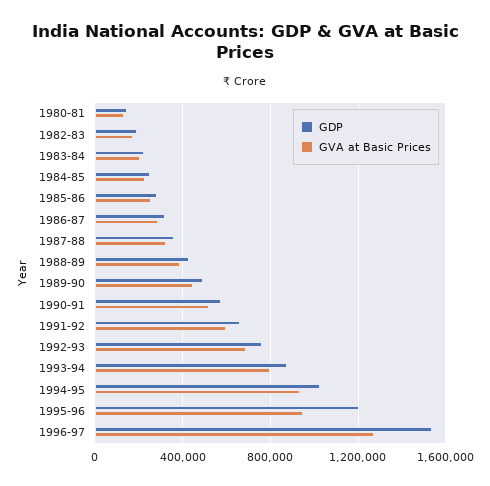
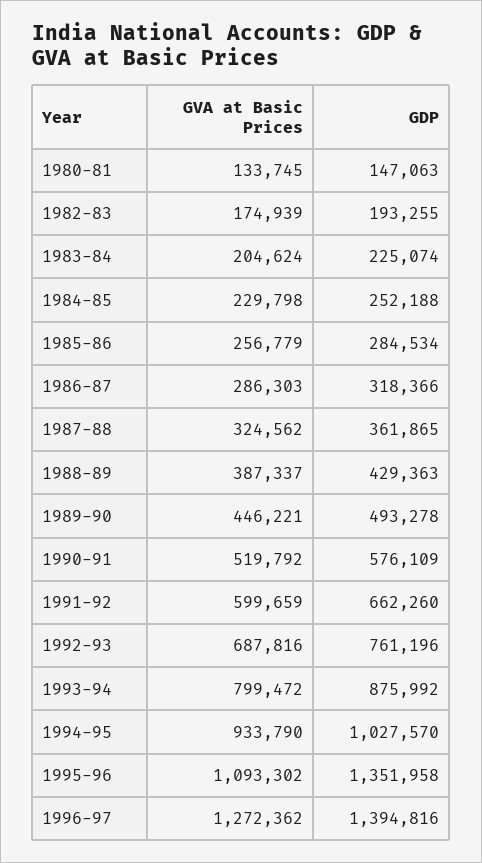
  {
    "GDP": {
      "1980-81": 147063,
      "1982-83": 193255,
      "1983-84": 225074,
      "1984-85": 252188,
      "1985-86": 284534,
      "1986-87": 318366,
      "1987-88": 361865,
      "1988-89": 429363,
      "1989-90": 493278,
      "1990-91": 576109,
      "1991-92": 662260,
      "1992-93": 761196,
      "1993-94": 875992,
      "1994-95": 1027570,
-     "1995-96": 1200000,
+     "1995-96": 1351958,
-     "1996-97": 1550000
+     "1996-97": 1394816
    },
    "GVA at Basic Prices": {
      "1980-81": 133745,
      "1982-83": 174939,
      "1983-84": 204624,
      "1984-85": 229798,
      "1985-86": 256779,
      "1986-87": 286303,
      "1987-88": 324562,
      "1988-89": 387337,
      "1989-90": 446221,
      "1990-91": 519792,
      "1991-92": 599659,
      "1992-93": 687816,
      "1993-94": 799472,
      "1994-95": 933790,
-     "1995-96": 950000,
+     "1995-96": 1093302,
      "1996-97": 1272362
    }
  }

